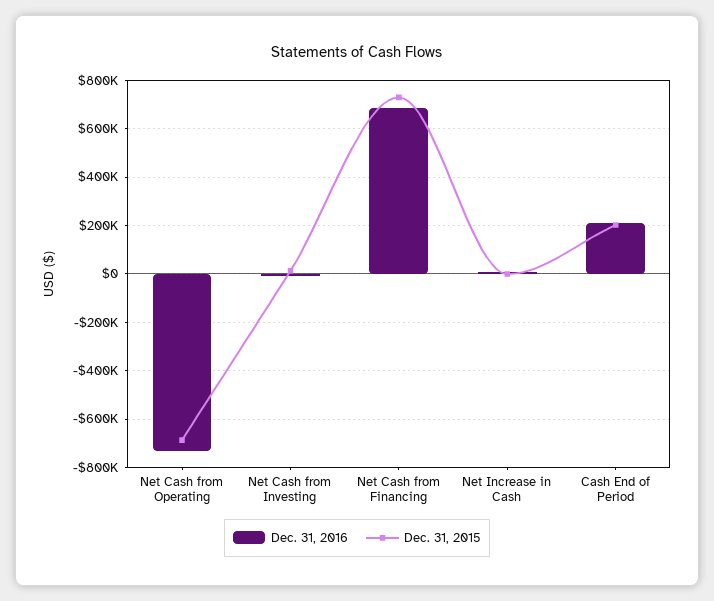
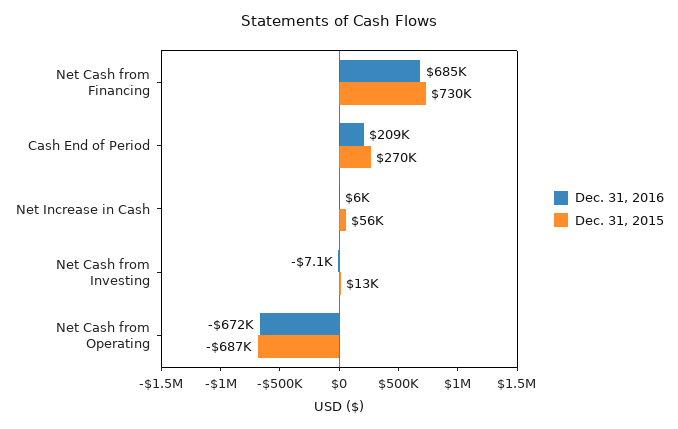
  {
    "Dec. 31, 2016": {
-     "Net Cash from Operating": -725000,
+     "Net Cash from Operating": -672000,
      "Net Cash from Investing": -7100,
      "Net Cash from Financing": 685000,
      "Net Increase in Cash": 6000,
      "Cash End of Period": 209000
    },
    "Dec. 31, 2015": {
      "Net Cash from Operating": -687000,
      "Net Cash from Investing": 13000,
      "Net Cash from Financing": 730000,
-     "Net Increase in Cash": 0,
+     "Net Increase in Cash": 56000,
-     "Cash End of Period": 200000
+     "Cash End of Period": 270000
    }
  }

